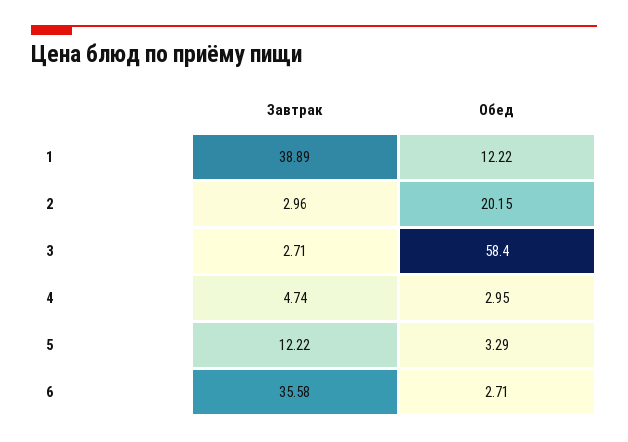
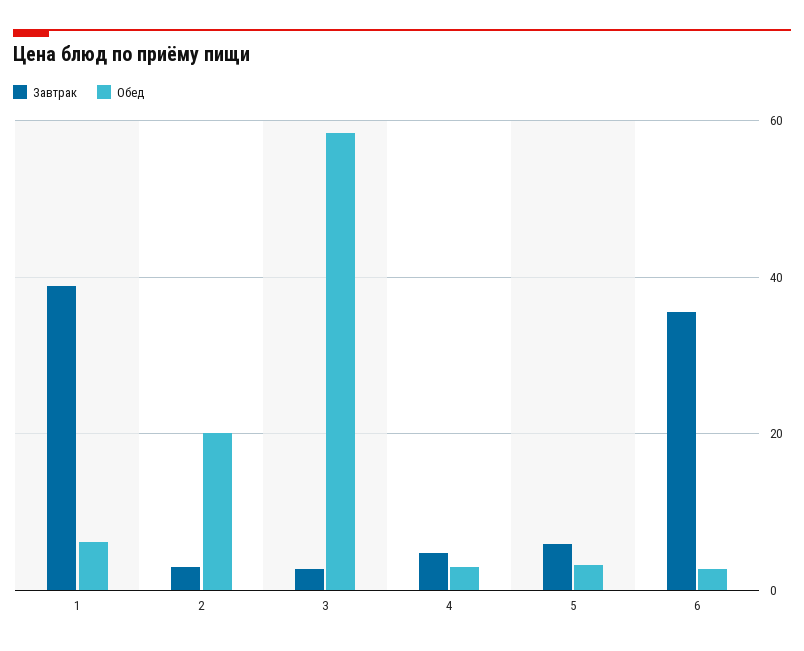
  {
    "Завтрак": {
      "1": 38.89,
      "2": 2.96,
      "3": 2.71,
      "4": 4.74,
-     "5": 12.22,
+     "5": 6,
      "6": 35.58
    },
    "Обед": {
-     "1": 12.22,
+     "1": 6,
      "2": 20.15,
      "3": 58.4,
      "4": 2.95,
      "5": 3.29,
      "6": 2.71
    }
  }

